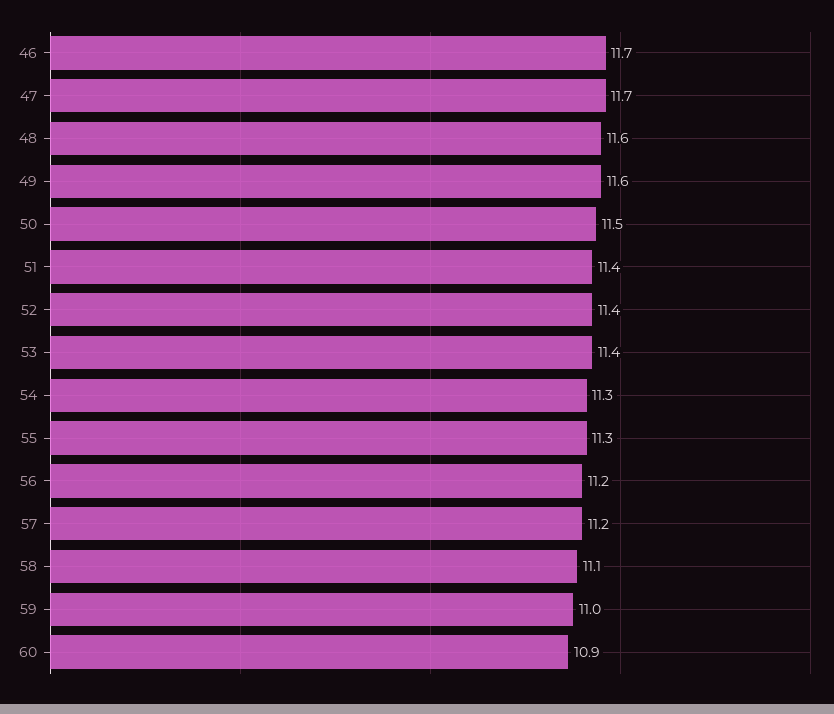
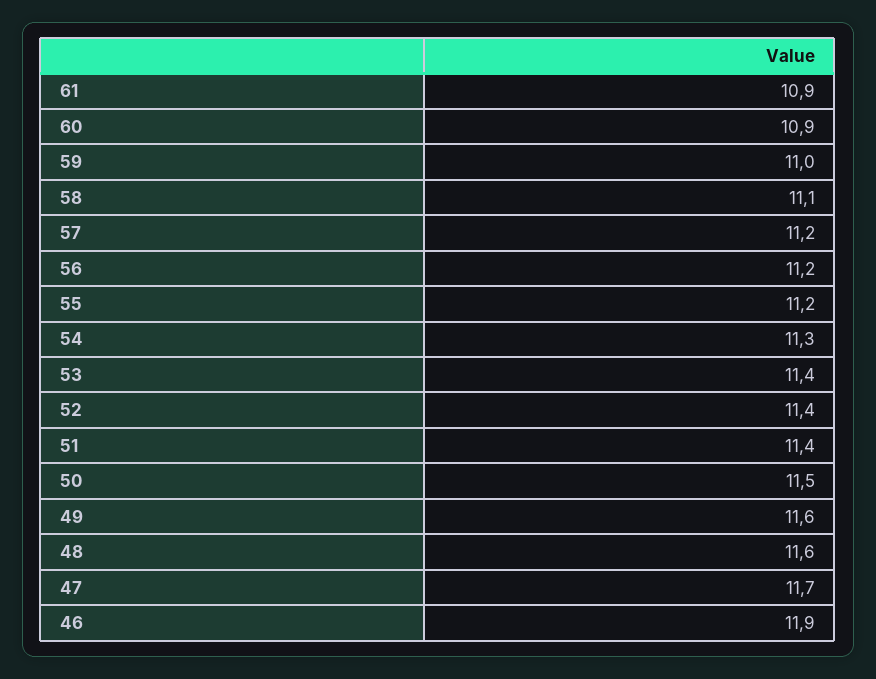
  {
-   "46": 11.7,
+   "46": 11.9,
    "47": 11.7,
    "48": 11.6,
    "49": 11.6,
    "50": 11.5,
    "51": 11.4,
    "52": 11.4,
    "53": 11.4,
    "54": 11.3,
-   "55": 11.3,
+   "55": 11.2,
    "56": 11.2,
    "57": 11.2,
    "58": 11.1,
    "59": 11,
-   "60": 10.9
+   "60": 10.9,
+   "61": 10.9
  }

